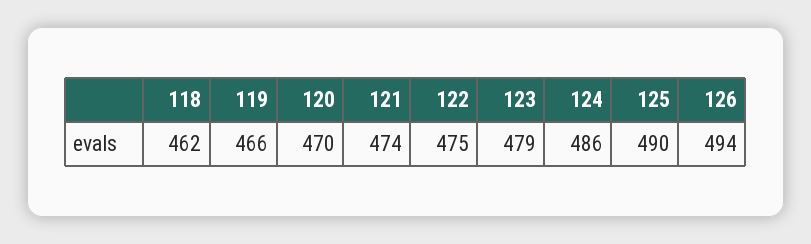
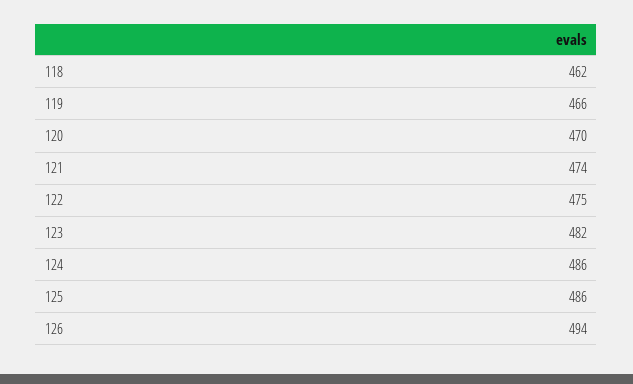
  {
    "118": 462,
    "119": 466,
    "120": 470,
    "121": 474,
    "122": 475,
-   "123": 479,
+   "123": 482,
    "124": 486,
-   "125": 490,
+   "125": 486,
    "126": 494
  }

